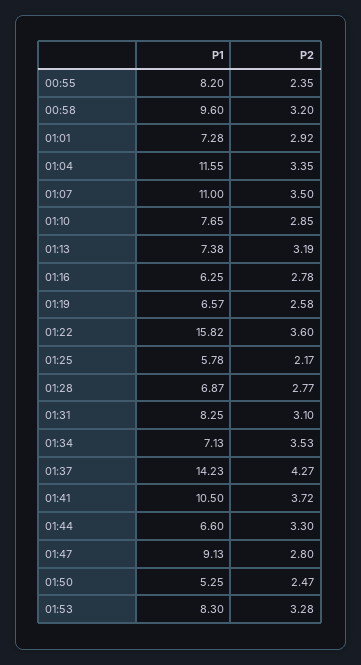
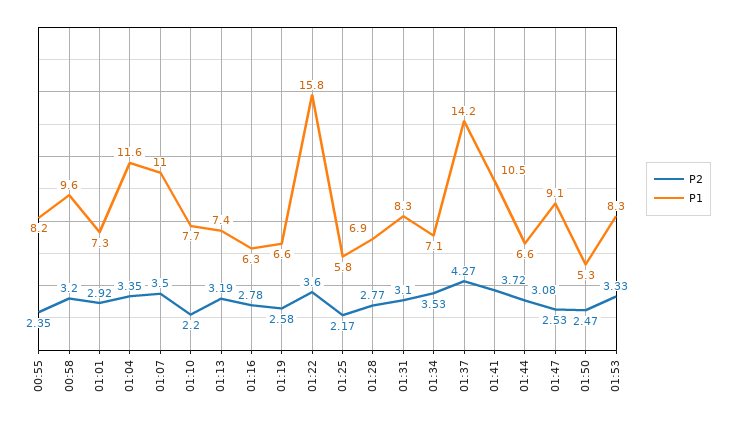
  {
    "P1": {
      "00:55": 8.2,
      "00:58": 9.6,
      "01:01": 7.28,
      "01:04": 11.55,
      "01:07": 11,
      "01:10": 7.65,
      "01:13": 7.38,
      "01:16": 6.25,
      "01:19": 6.57,
      "01:22": 15.82,
      "01:25": 5.78,
      "01:28": 6.87,
      "01:31": 8.25,
      "01:34": 7.13,
      "01:37": 14.23,
      "01:41": 10.5,
      "01:44": 6.6,
      "01:47": 9.13,
      "01:50": 5.25,
      "01:53": 8.3
    },
    "P2": {
      "00:55": 2.35,
      "00:58": 3.2,
      "01:01": 2.92,
      "01:04": 3.35,
      "01:07": 3.5,
-     "01:10": 2.85,
+     "01:10": 2.2,
      "01:13": 3.19,
      "01:16": 2.78,
      "01:19": 2.58,
      "01:22": 3.6,
      "01:25": 2.17,
      "01:28": 2.77,
      "01:31": 3.1,
      "01:34": 3.53,
      "01:37": 4.27,
      "01:41": 3.72,
-     "01:44": 3.3,
+     "01:44": 3.08,
-     "01:47": 2.8,
+     "01:47": 2.53,
      "01:50": 2.47,
-     "01:53": 3.28
+     "01:53": 3.33
    }
  }

